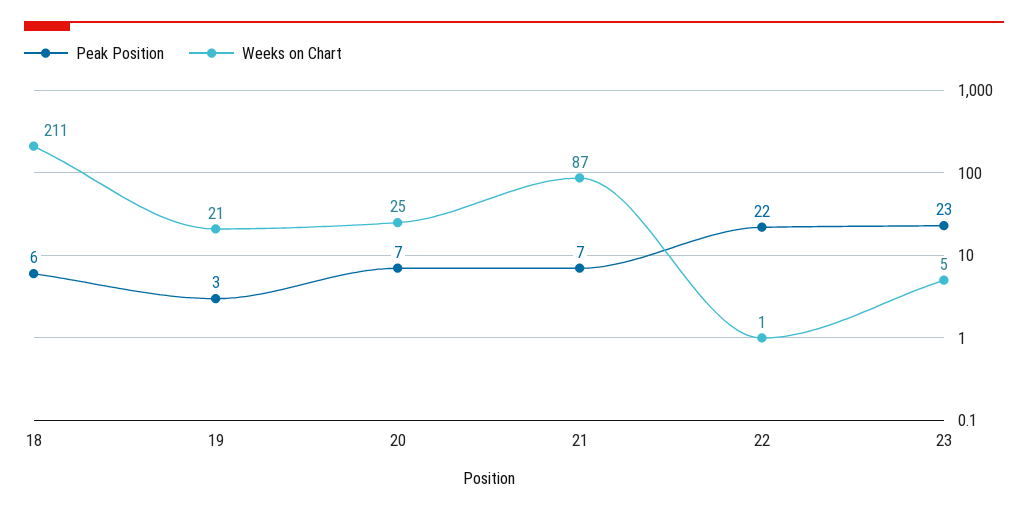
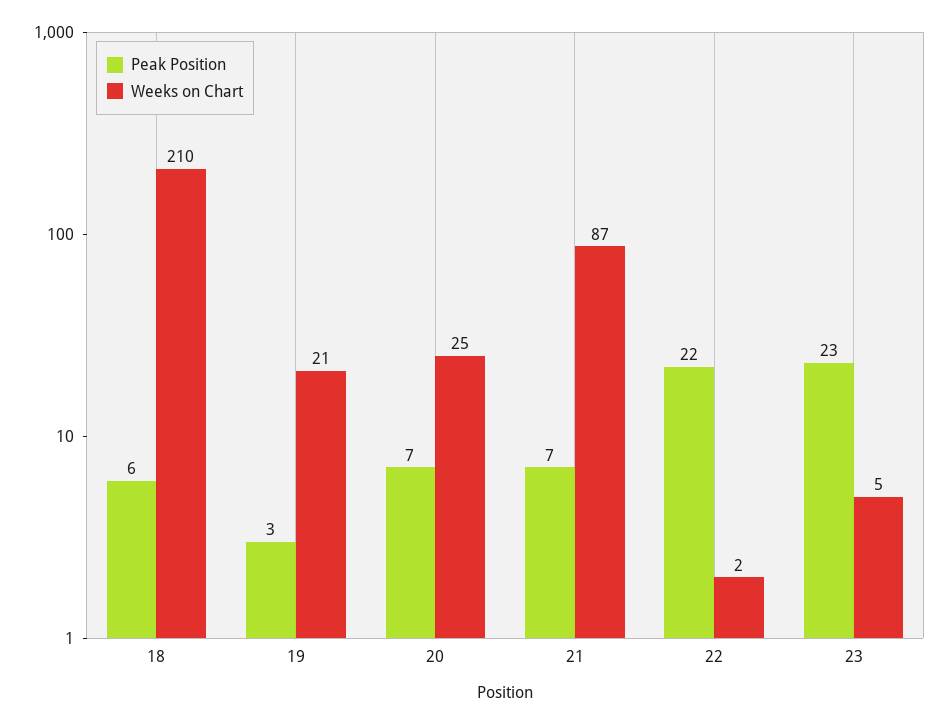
  {
    "Peak Position": {
      "18": 6,
      "19": 3,
      "20": 7,
      "21": 7,
      "22": 22,
      "23": 23
    },
    "Weeks on Chart": {
-     "18": 211,
+     "18": 210,
      "19": 21,
      "20": 25,
      "21": 87,
-     "22": 1,
+     "22": 2,
      "23": 5
    }
  }

